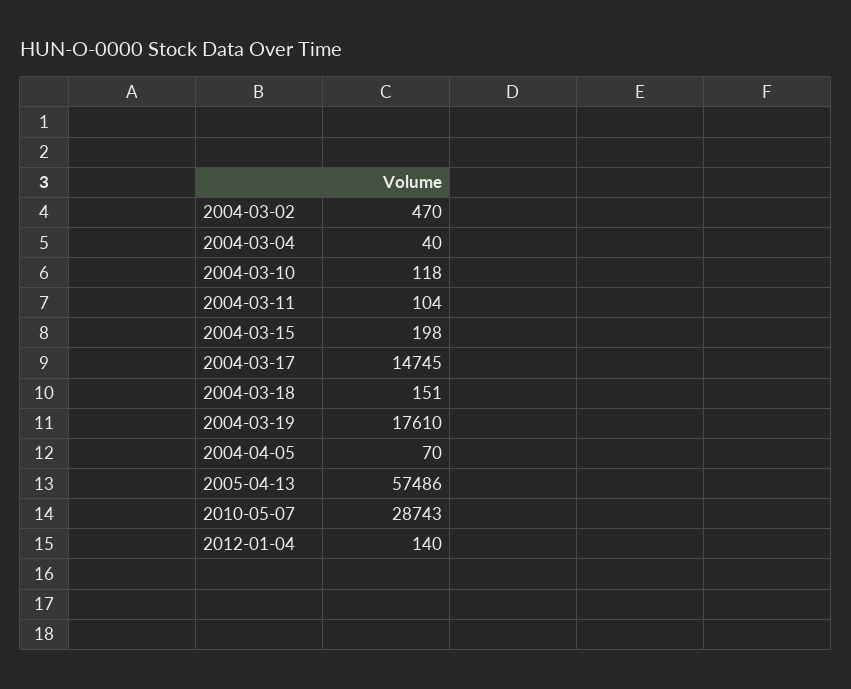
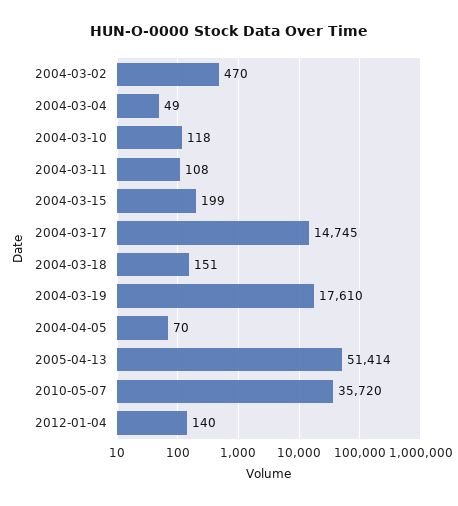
  {
    "2004-03-02": 470,
-   "2004-03-04": 40,
+   "2004-03-04": 49,
    "2004-03-10": 118,
-   "2004-03-11": 104,
+   "2004-03-11": 108,
-   "2004-03-15": 198,
+   "2004-03-15": 199,
    "2004-03-17": 14745,
    "2004-03-18": 151,
    "2004-03-19": 17610,
    "2004-04-05": 70,
-   "2005-04-13": 57486,
+   "2005-04-13": 51414,
-   "2010-05-07": 28743,
+   "2010-05-07": 35720,
    "2012-01-04": 140
  }

